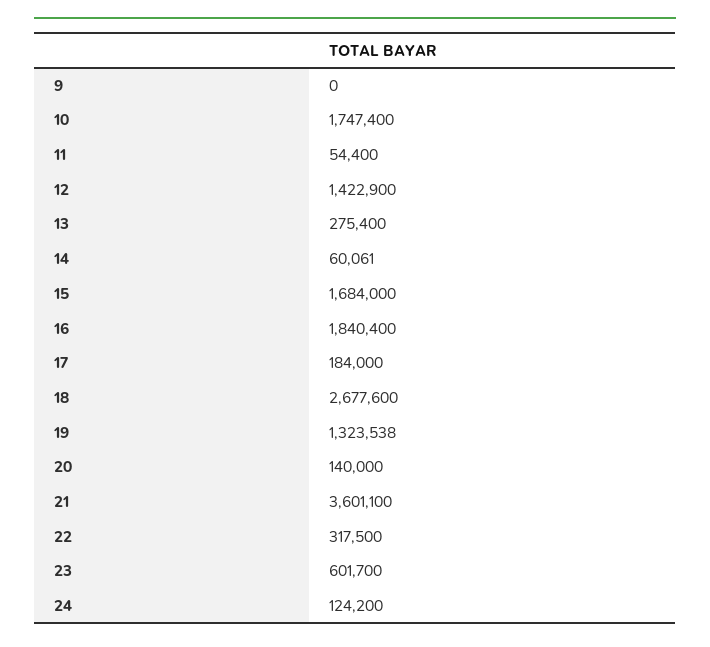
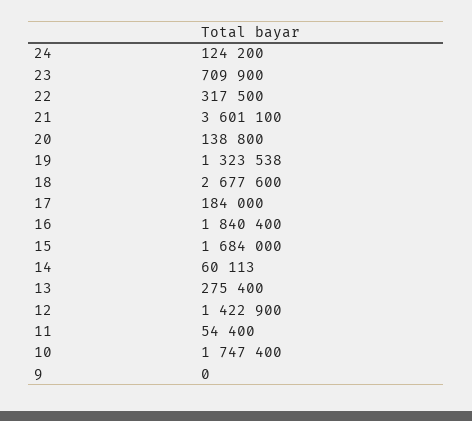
  {
    "9": 0,
    "10": 1747400,
    "11": 54400,
    "12": 1422900,
    "13": 275400,
-   "14": 60061,
+   "14": 60113,
    "15": 1684000,
    "16": 1840400,
    "17": 184000,
    "18": 2677600,
    "19": 1323538,
-   "20": 140000,
+   "20": 138800,
    "21": 3601100,
    "22": 317500,
-   "23": 601700,
+   "23": 709900,
    "24": 124200
  }

